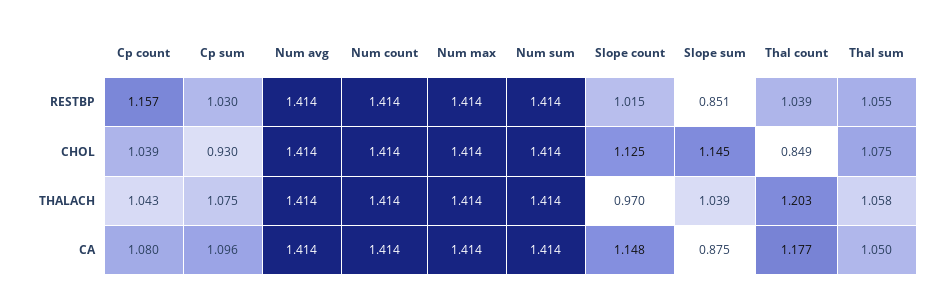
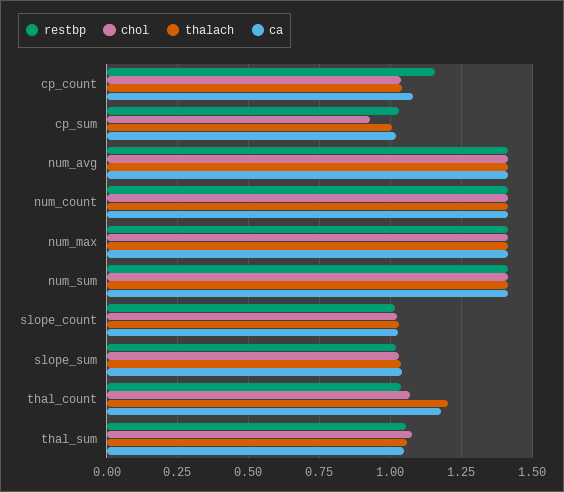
  {
    "RESTBP": {
      "Cp count": 1.157,
      "Cp sum": 1.03,
      "Num avg": 1.414,
      "Num count": 1.414,
      "Num max": 1.414,
      "Num sum": 1.414,
      "Slope count": 1.015,
-     "Slope sum": 0.851,
+     "Slope sum": 1.025,
      "Thal count": 1.039,
      "Thal sum": 1.055
    },
    "CHOL": {
      "Cp count": 1.039,
      "Cp sum": 0.93,
      "Num avg": 1.414,
      "Num count": 1.414,
      "Num max": 1.414,
      "Num sum": 1.414,
-     "Slope count": 1.125,
+     "Slope count": 1.025,
-     "Slope sum": 1.145,
+     "Slope sum": 1.025,
-     "Thal count": 0.849,
+     "Thal count": 1.075,
      "Thal sum": 1.075
    },
    "THALACH": {
      "Cp count": 1.043,
-     "Cp sum": 1.075,
+     "Cp sum": 1,
      "Num avg": 1.414,
      "Num count": 1.414,
      "Num max": 1.414,
      "Num sum": 1.414,
-     "Slope count": 0.97,
+     "Slope count": 1.025,
      "Slope sum": 1.039,
      "Thal count": 1.203,
      "Thal sum": 1.058
    },
    "CA": {
      "Cp count": 1.08,
-     "Cp sum": 1.096,
+     "Cp sum": 1.025,
      "Num avg": 1.414,
      "Num count": 1.414,
      "Num max": 1.414,
      "Num sum": 1.414,
-     "Slope count": 1.148,
+     "Slope count": 1.025,
-     "Slope sum": 0.875,
+     "Slope sum": 1.05,
      "Thal count": 1.177,
      "Thal sum": 1.05
    }
  }

